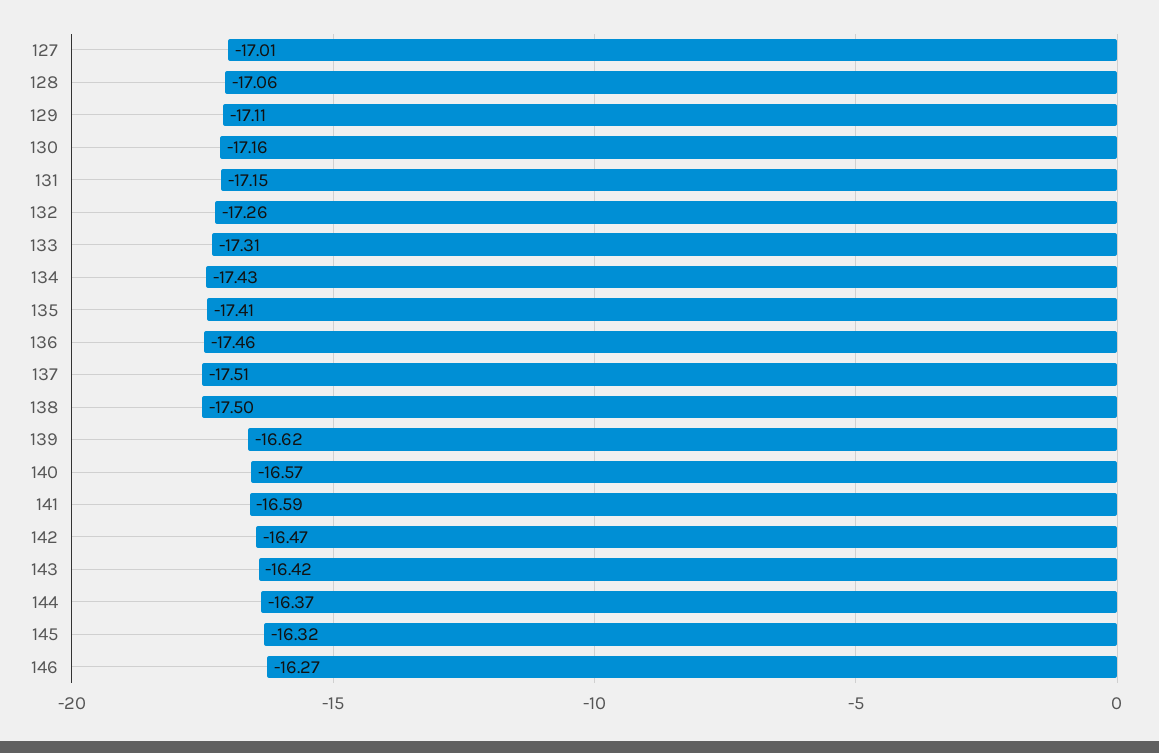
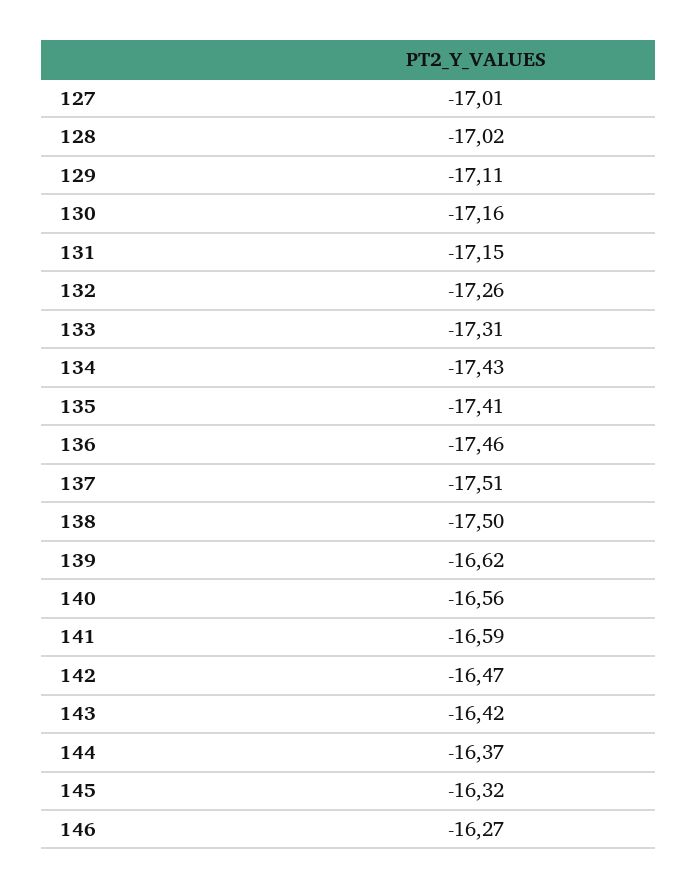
  {
    "127": -17.01,
-   "128": -17.06,
+   "128": -17.02,
    "129": -17.11,
    "130": -17.16,
    "131": -17.15,
    "132": -17.26,
    "133": -17.31,
    "134": -17.43,
    "135": -17.41,
    "136": -17.46,
    "137": -17.51,
    "138": -17.5,
    "139": -16.62,
-   "140": -16.57,
+   "140": -16.56,
    "141": -16.59,
    "142": -16.47,
    "143": -16.42,
    "144": -16.37,
    "145": -16.32,
    "146": -16.27
  }

